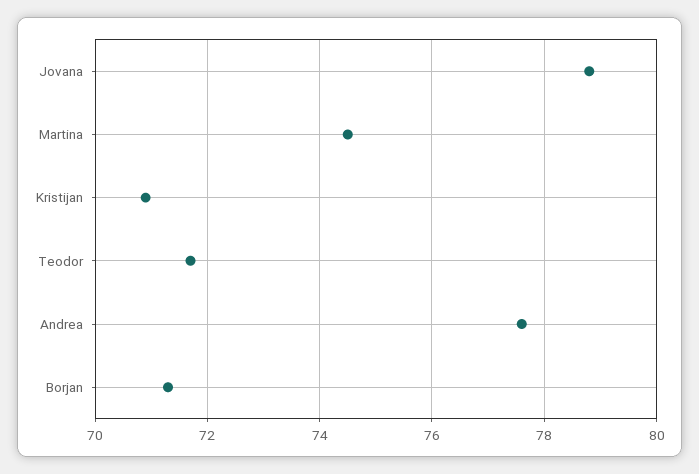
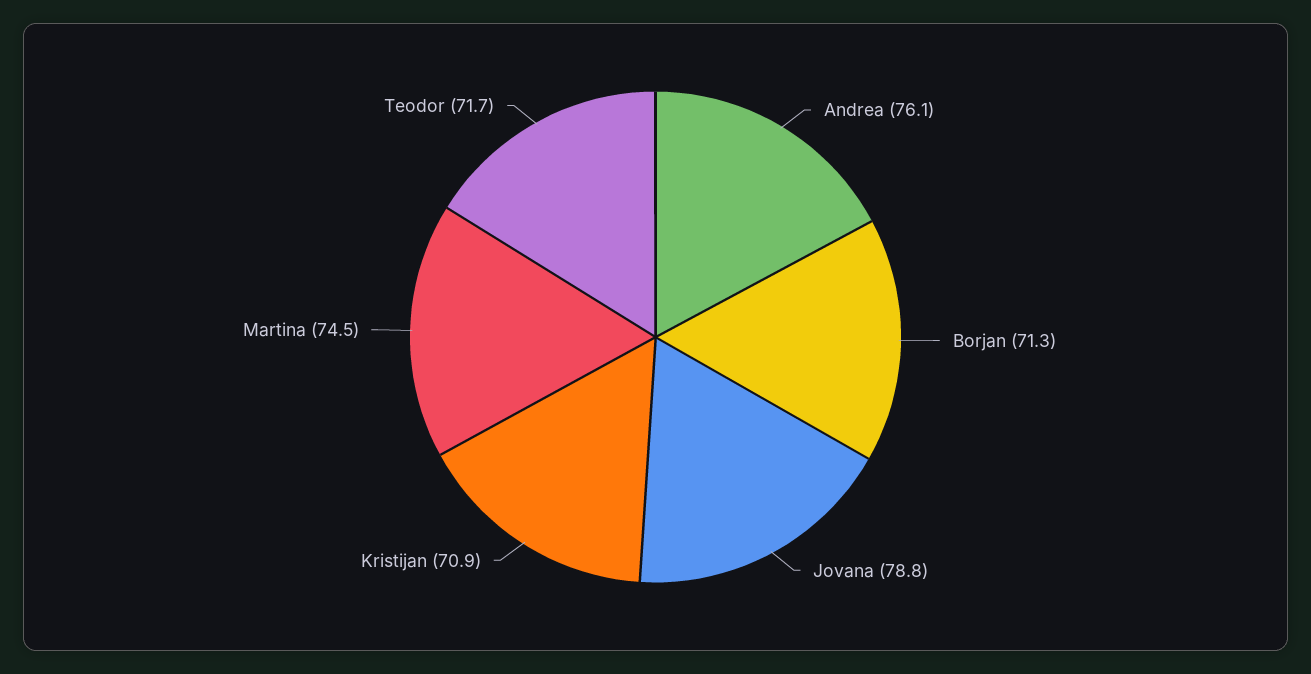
  {
    "Jovana": 78.8,
    "Martina": 74.5,
    "Kristijan": 70.9,
    "Teodor": 71.7,
-   "Andrea": 77.5,
+   "Andrea": 76.1,
    "Borjan": 71.3
  }

